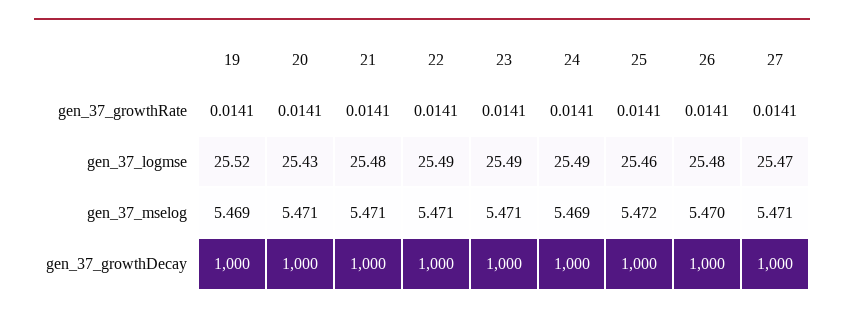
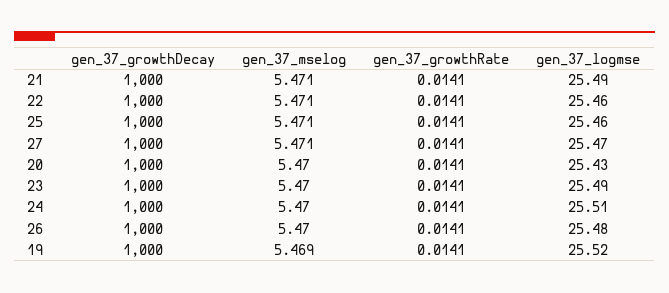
  {
    "19": {
      "gen_37_growthRate": 0.0141,
      "gen_37_logmse": 25.52,
      "gen_37_mselog": 5.469,
      "gen_37_growthDecay": 1000
    },
    "20": {
      "gen_37_growthRate": 0.0141,
      "gen_37_logmse": 25.43,
-     "gen_37_mselog": 5.471,
+     "gen_37_mselog": 5.47,
      "gen_37_growthDecay": 1000
    },
    "21": {
      "gen_37_growthRate": 0.0141,
-     "gen_37_logmse": 25.48,
+     "gen_37_logmse": 25.49,
      "gen_37_mselog": 5.471,
      "gen_37_growthDecay": 1000
    },
    "22": {
      "gen_37_growthRate": 0.0141,
-     "gen_37_logmse": 25.49,
+     "gen_37_logmse": 25.46,
      "gen_37_mselog": 5.471,
      "gen_37_growthDecay": 1000
    },
    "23": {
      "gen_37_growthRate": 0.0141,
      "gen_37_logmse": 25.49,
-     "gen_37_mselog": 5.471,
+     "gen_37_mselog": 5.47,
      "gen_37_growthDecay": 1000
    },
    "24": {
      "gen_37_growthRate": 0.0141,
-     "gen_37_logmse": 25.49,
+     "gen_37_logmse": 25.51,
-     "gen_37_mselog": 5.469,
+     "gen_37_mselog": 5.47,
      "gen_37_growthDecay": 1000
    },
    "25": {
      "gen_37_growthRate": 0.0141,
      "gen_37_logmse": 25.46,
-     "gen_37_mselog": 5.472,
+     "gen_37_mselog": 5.471,
      "gen_37_growthDecay": 1000
    },
    "26": {
      "gen_37_growthRate": 0.0141,
      "gen_37_logmse": 25.48,
      "gen_37_mselog": 5.47,
      "gen_37_growthDecay": 1000
    },
    "27": {
      "gen_37_growthRate": 0.0141,
      "gen_37_logmse": 25.47,
      "gen_37_mselog": 5.471,
      "gen_37_growthDecay": 1000
    }
  }

